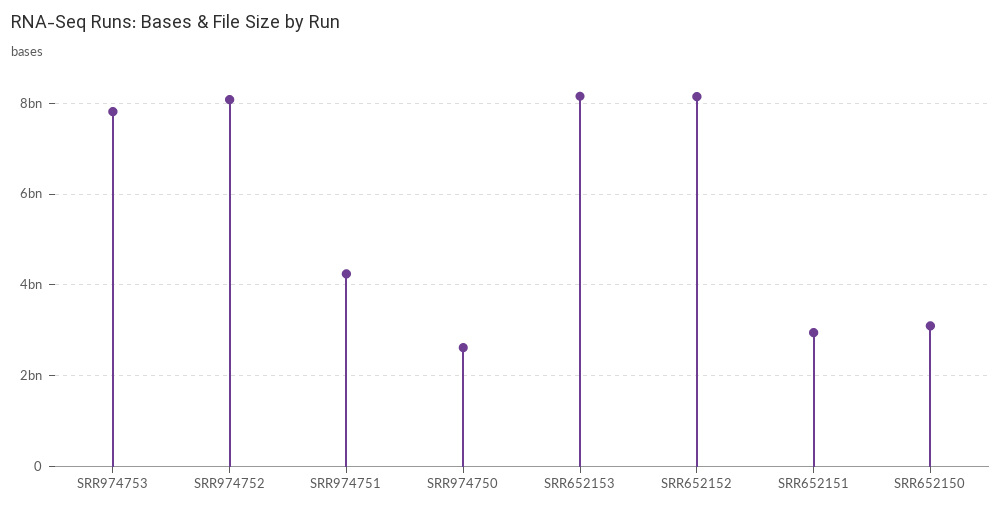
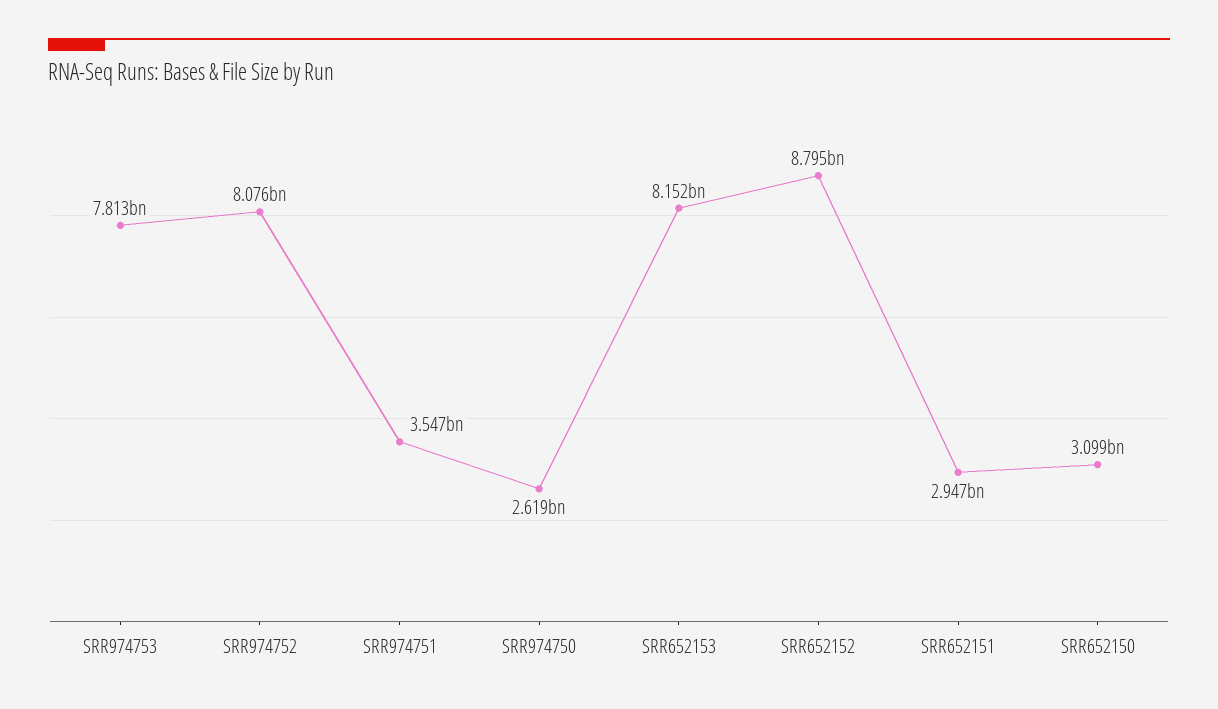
  {
    "SRR974753": 7813000000,
    "SRR974752": 8076000000,
-   "SRR974751": 4200000000,
+   "SRR974751": 3547000000,
    "SRR974750": 2619000000,
    "SRR652153": 8152000000,
-   "SRR652152": 8200000000,
+   "SRR652152": 8795000000,
    "SRR652151": 2947000000,
    "SRR652150": 3099000000
  }

